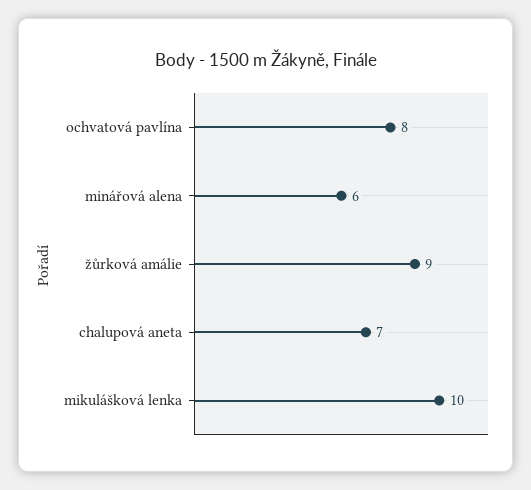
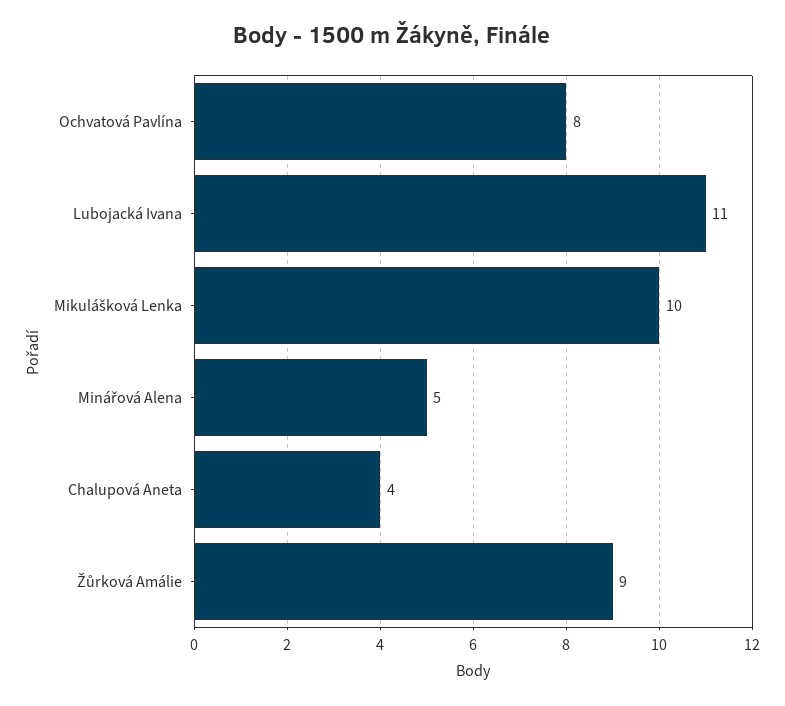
  {
    "ochvatová pavlína": 8,
-   "minářová alena": 6,
+   "minářová alena": 5,
    "žůrková amálie": 9,
-   "chalupová aneta": 7,
+   "chalupová aneta": 4,
-   "mikulášková lenka": 10
+   "mikulášková lenka": 10,
+   "Lubojacká Ivana": 11
  }

